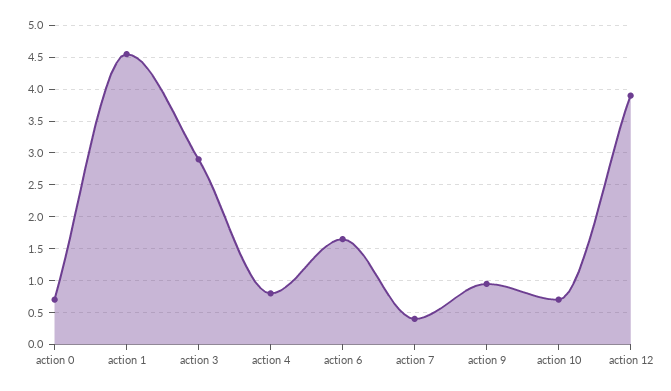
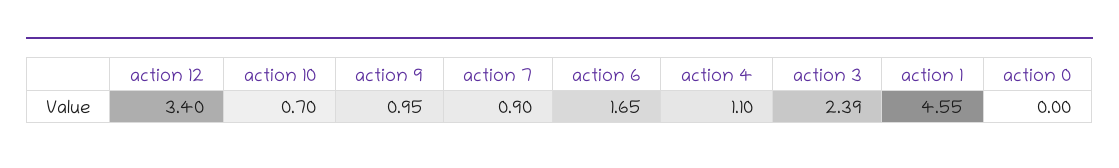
  {
-   "action 0": 0.7,
+   "action 0": 0,
    "action 1": 4.55,
-   "action 3": 2.9,
+   "action 3": 2.39,
-   "action 4": 0.8,
+   "action 4": 1.1,
    "action 6": 1.65,
-   "action 7": 0.4,
+   "action 7": 0.9,
    "action 9": 0.95,
    "action 10": 0.7,
-   "action 12": 3.9
+   "action 12": 3.4
  }

